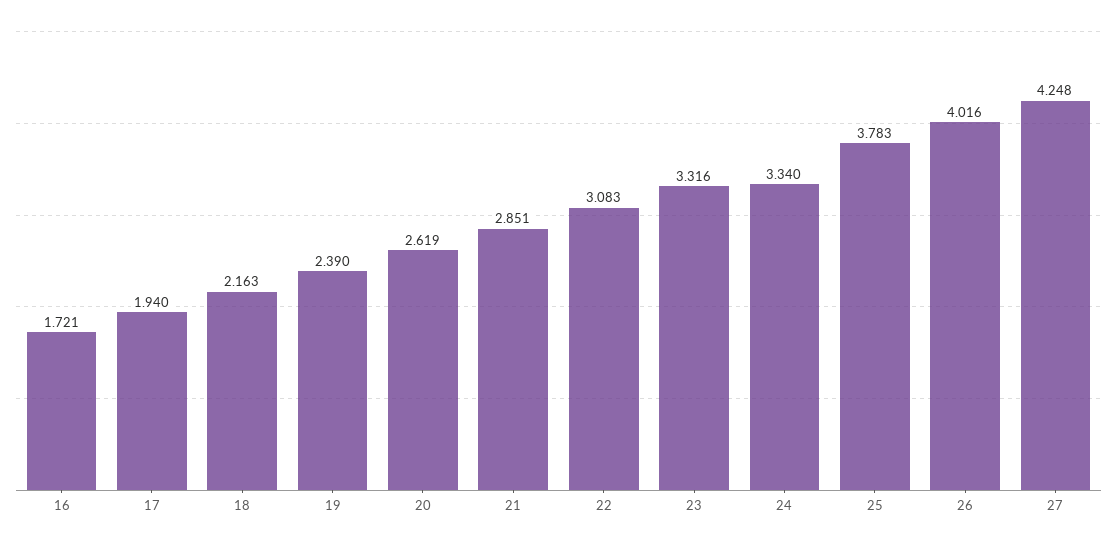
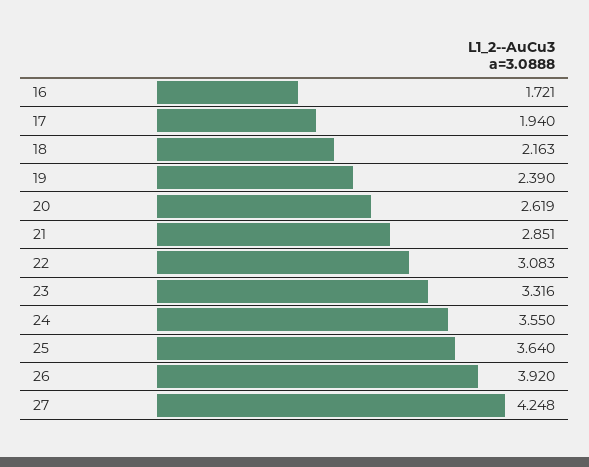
  {
    "16": 1.721,
    "17": 1.94,
    "18": 2.163,
    "19": 2.39,
    "20": 2.619,
    "21": 2.851,
    "22": 3.083,
    "23": 3.316,
-   "24": 3.34,
+   "24": 3.55,
-   "25": 3.783,
+   "25": 3.64,
-   "26": 4.016,
+   "26": 3.92,
    "27": 4.248
  }

